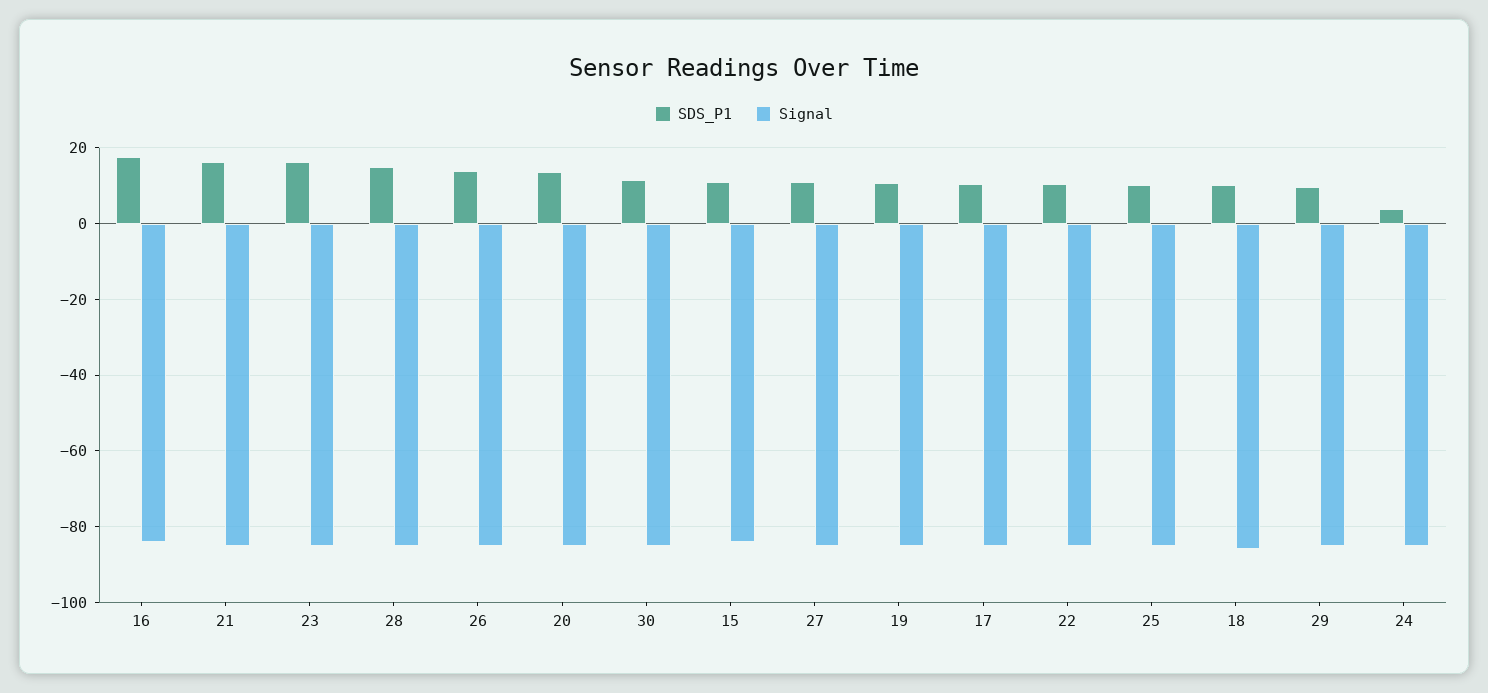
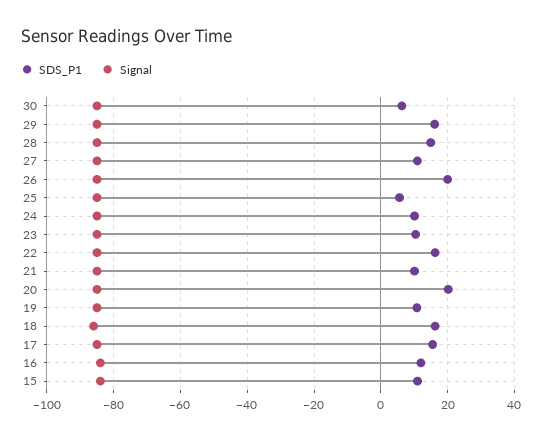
  {
    "SDS_P1": {
-     "16": 18,
+     "16": 12,
-     "21": 16,
+     "21": 10,
-     "23": 16,
+     "23": 10,
      "28": 14,
-     "26": 14,
+     "26": 20,
-     "20": 14,
+     "20": 20,
-     "30": 12,
+     "30": 6,
      "15": 12,
      "27": 10,
      "19": 10,
-     "17": 10,
+     "17": 16,
-     "22": 10,
+     "22": 16,
-     "25": 10,
+     "25": 6,
-     "18": 10,
+     "18": 16,
-     "29": 10,
+     "29": 16,
-     "24": 4
+     "24": 10
    },
    "Signal": {
      "16": -84,
      "21": -86,
      "23": -86,
      "28": -86,
      "26": -86,
      "20": -86,
      "30": -86,
      "15": -84,
      "27": -86,
      "19": -86,
      "17": -86,
      "22": -86,
      "25": -86,
      "18": -86,
      "29": -86,
      "24": -86
    }
  }

